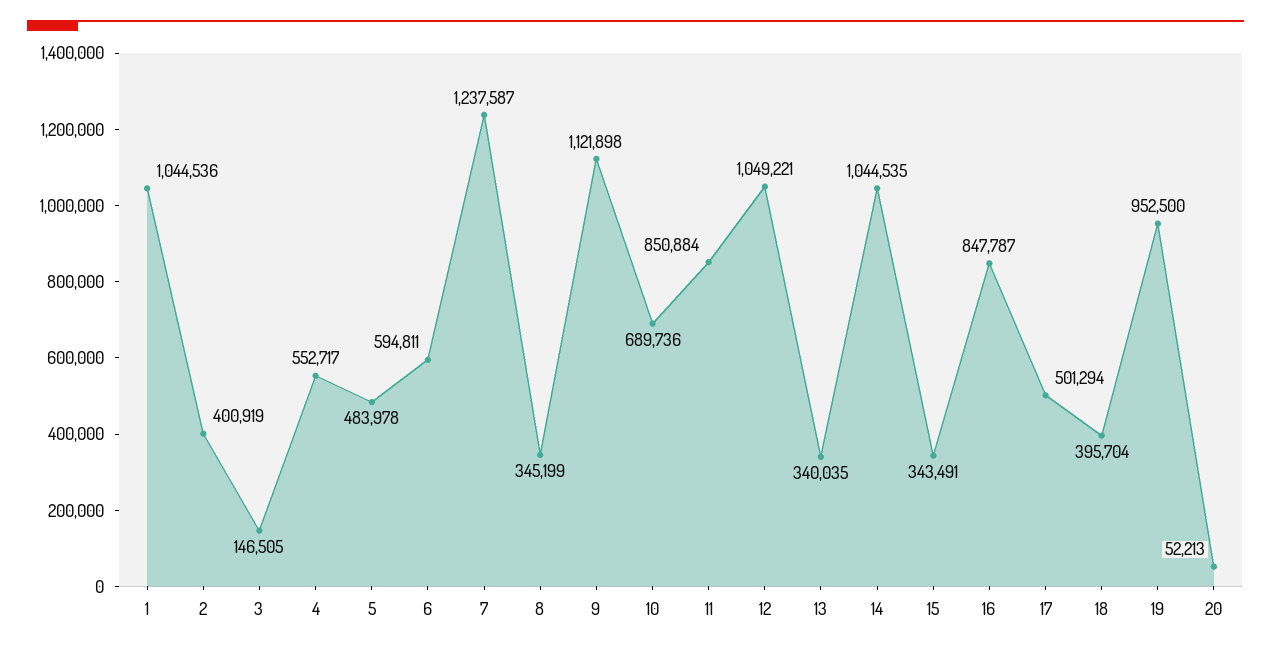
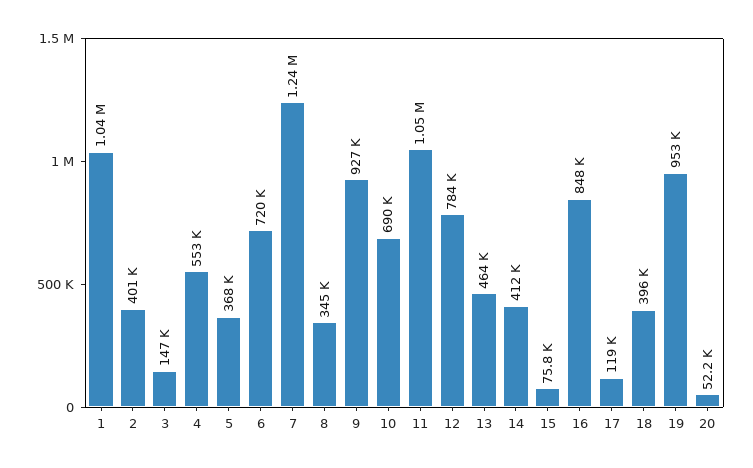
  {
    "1": 1044536,
    "2": 400919,
    "3": 146505,
    "4": 552717,
-   "5": 483978,
+   "5": 368000,
-   "6": 594811,
+   "6": 720000,
    "7": 1237587,
    "8": 345199,
-   "9": 1121898,
+   "9": 927000,
    "10": 689736,
-   "11": 850884,
+   "11": 1050000,
-   "12": 1049221,
+   "12": 784000,
-   "13": 340035,
+   "13": 464000,
-   "14": 1044535,
+   "14": 412000,
-   "15": 343491,
+   "15": 75800,
    "16": 847787,
-   "17": 501294,
+   "17": 119000,
    "18": 395704,
    "19": 952500,
    "20": 52213
  }

